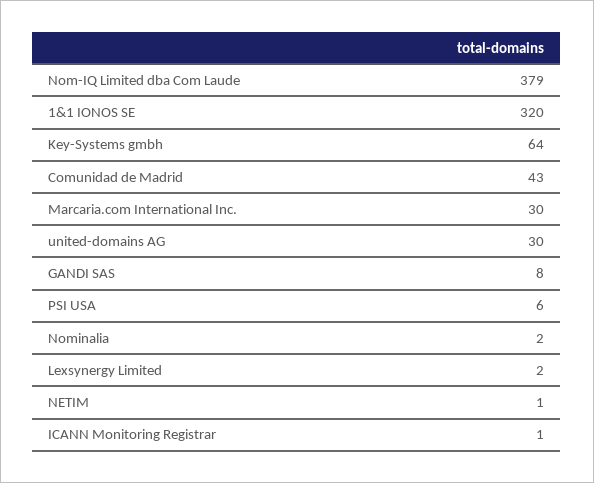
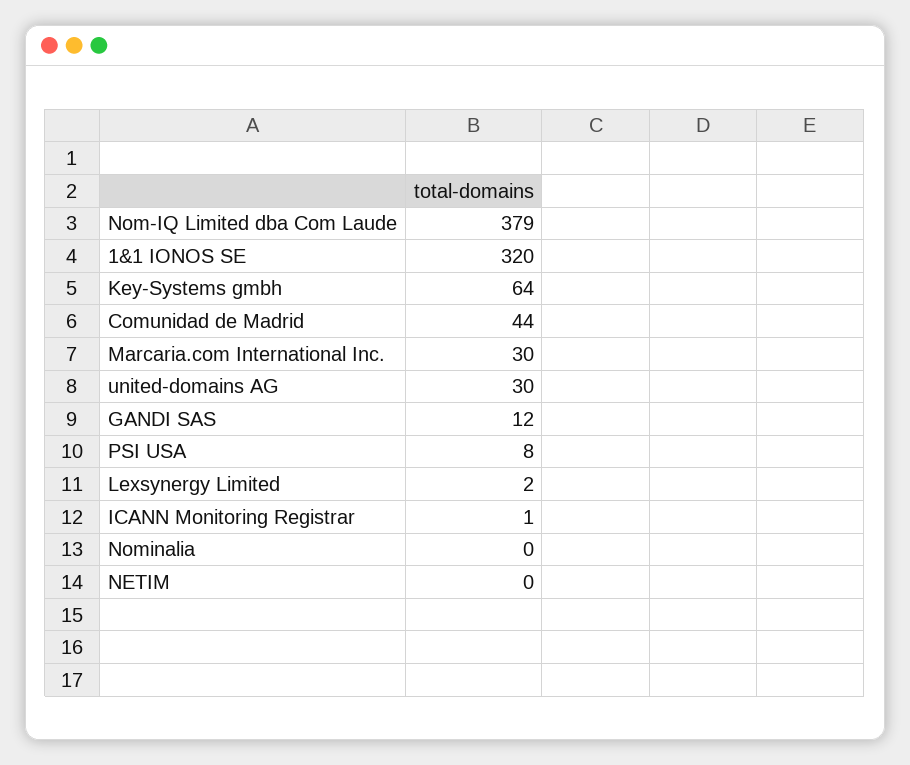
  {
    "Nom-IQ Limited dba Com Laude": 379,
    "1&1 IONOS SE": 320,
    "Key-Systems gmbh": 64,
-   "Comunidad de Madrid": 43,
+   "Comunidad de Madrid": 44,
    "Marcaria.com International Inc.": 30,
    "united-domains AG": 30,
-   "GANDI SAS": 8,
+   "GANDI SAS": 12,
-   "PSI USA": 6,
+   "PSI USA": 8,
-   "Nominalia": 2,
+   "Nominalia": 0,
    "Lexsynergy Limited": 2,
-   "NETIM": 1,
+   "NETIM": 0,
    "ICANN Monitoring Registrar": 1
  }

